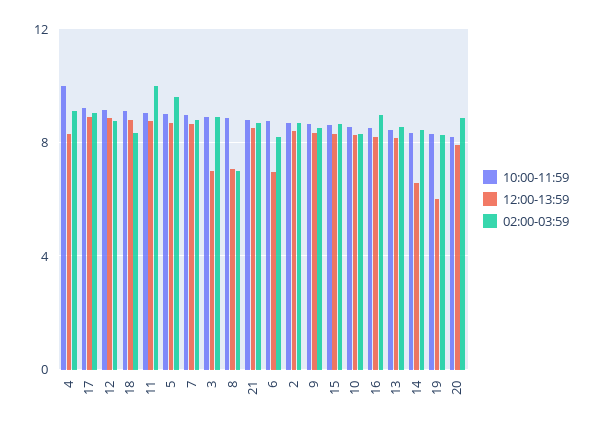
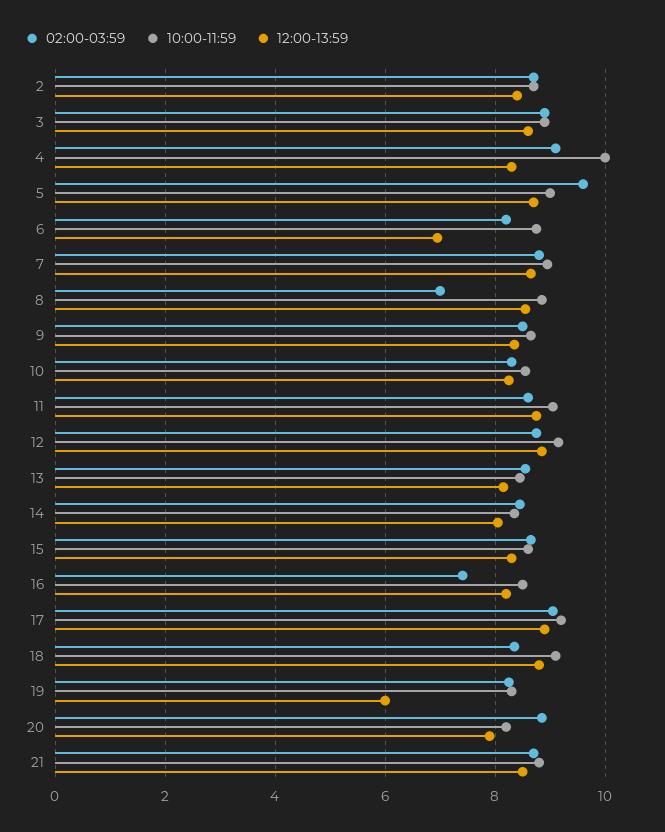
  {
    "10:00-11:59": {
      "4": 10,
      "17": 9.2,
      "12": 9.2,
      "18": 9.2,
      "11": 9,
      "5": 9,
      "7": 9,
      "3": 9,
      "8": 8.8,
      "21": 8.8,
      "6": 8.8,
      "2": 8.8,
      "9": 8.6,
      "15": 8.6,
      "10": 8.6,
      "16": 8.6,
      "13": 8.4,
      "14": 8.4,
      "19": 8.4,
      "20": 8.2
    },
    "12:00-13:59": {
      "4": 8.4,
      "17": 9,
      "12": 8.8,
      "18": 8.8,
      "11": 8.8,
      "5": 8.8,
      "7": 8.6,
-     "3": 7,
+     "3": 8.6,
-     "8": 7,
+     "8": 8.6,
      "21": 8.6,
      "6": 7,
      "2": 8.4,
      "9": 8.4,
      "15": 8.4,
      "10": 8.2,
      "16": 8.2,
      "13": 8.2,
-     "14": 6.5,
+     "14": 8,
      "19": 6,
      "20": 8
    },
    "02:00-03:59": {
      "4": 9.2,
      "17": 9,
      "12": 8.8,
      "18": 8.4,
-     "11": 10,
+     "11": 8.6,
      "5": 9.6,
      "7": 8.8,
      "3": 9,
      "8": 7,
      "21": 8.8,
      "6": 8.2,
      "2": 8.8,
      "9": 8.6,
      "15": 8.6,
      "10": 8.4,
-     "16": 9,
+     "16": 7.4,
      "13": 8.6,
      "14": 8.4,
      "19": 8.2,
      "20": 8.8
    }
  }

